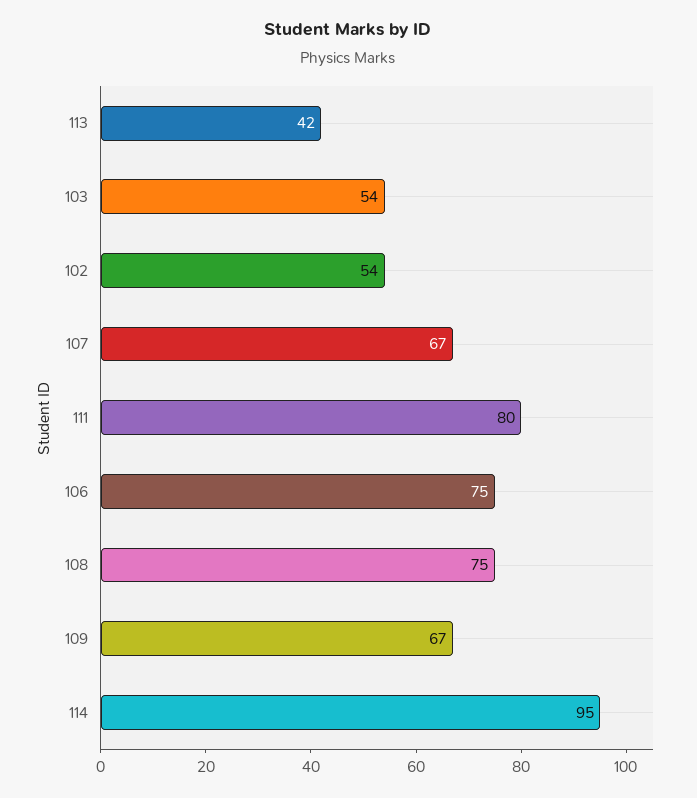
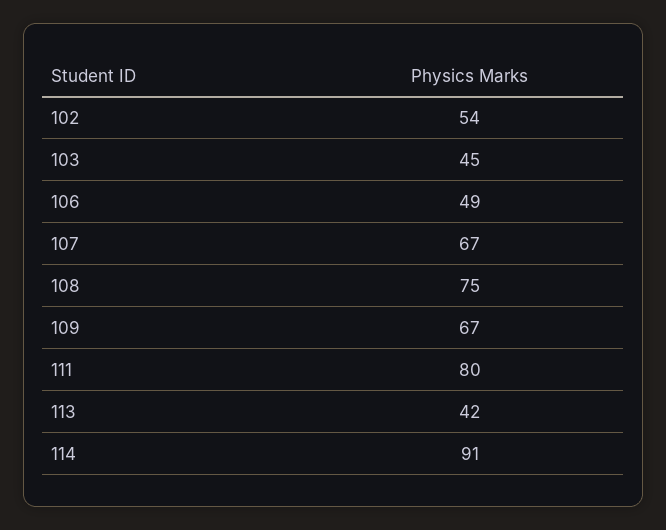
  {
    "113": 42,
-   "103": 54,
+   "103": 45,
    "102": 54,
    "107": 67,
    "111": 80,
-   "106": 75,
+   "106": 49,
    "108": 75,
    "109": 67,
-   "114": 95
+   "114": 91
  }

